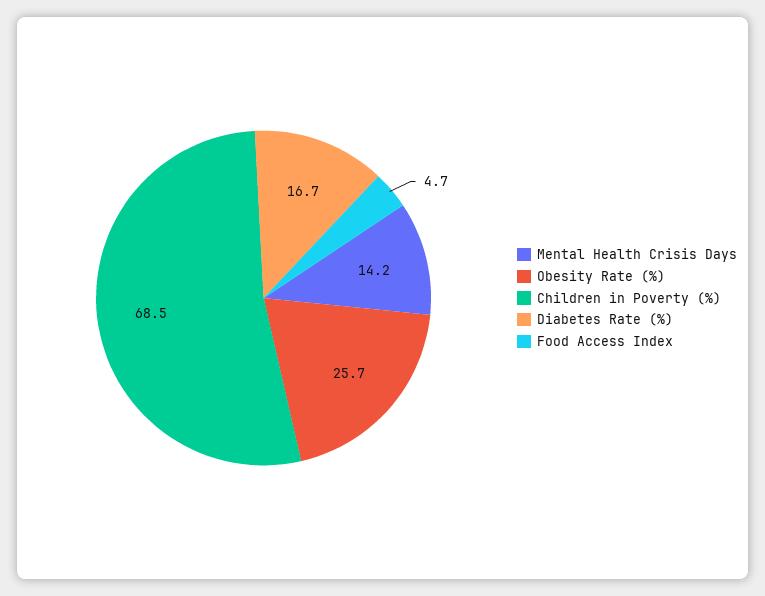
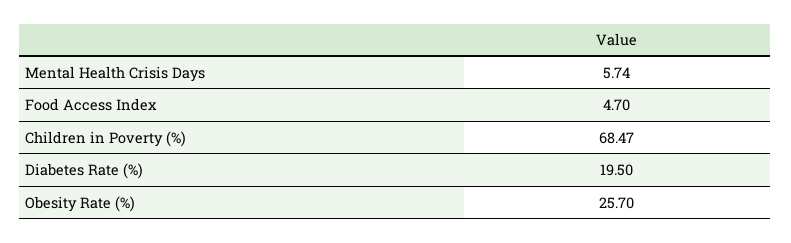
  {
-   "Mental Health Crisis Days": 14.2,
+   "Mental Health Crisis Days": 5.74,
    "Obesity Rate (%)": 25.7,
    "Children in Poverty (%)": 68.47,
-   "Diabetes Rate (%)": 16.7,
+   "Diabetes Rate (%)": 19.5,
    "Food Access Index": 4.7
  }

